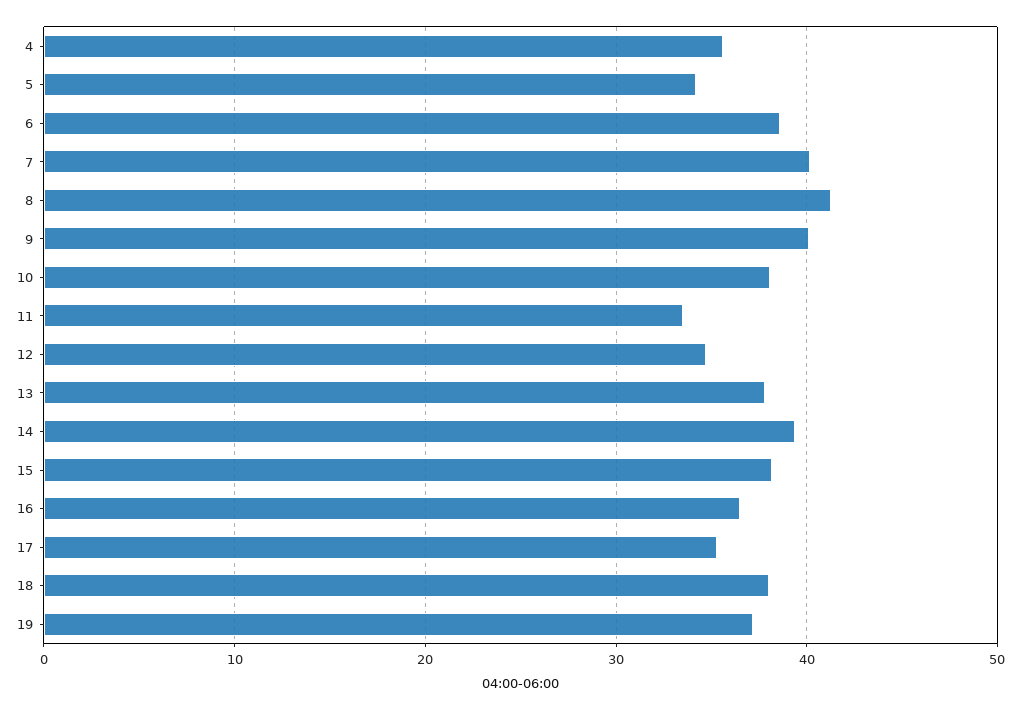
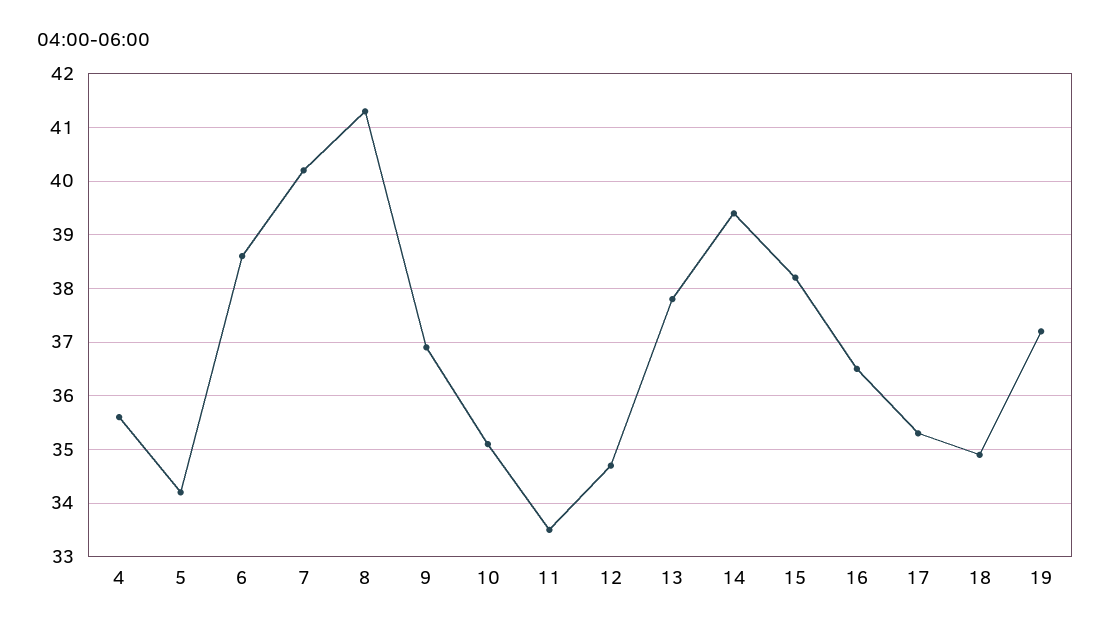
  {
    "4": 35.5,
    "5": 34,
    "6": 38.5,
    "7": 40,
    "8": 41.5,
-   "9": 40,
+   "9": 37,
-   "10": 38,
+   "10": 35,
    "11": 33.5,
    "12": 34.5,
    "13": 38,
    "14": 39.5,
    "15": 38,
    "16": 36.5,
    "17": 35.5,
-   "18": 38,
+   "18": 35,
    "19": 37
  }

